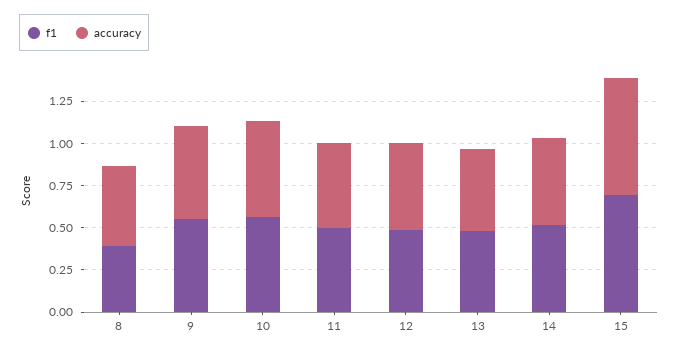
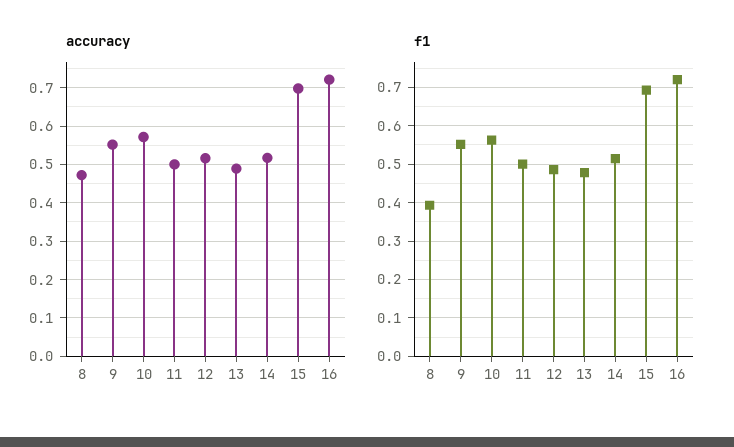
  {
    "f1": {
      "8": 0.4,
      "9": 0.56,
      "10": 0.56,
      "11": 0.5,
      "12": 0.48,
      "13": 0.48,
      "14": 0.52,
-     "15": 0.7
+     "15": 0.7,
+     "16": 0.72
    },
    "accuracy": {
      "8": 0.48,
      "9": 0.56,
      "10": 0.58,
      "11": 0.5,
      "12": 0.52,
      "13": 0.48,
      "14": 0.52,
-     "15": 0.7
+     "15": 0.7,
+     "16": 0.72
    }
  }

